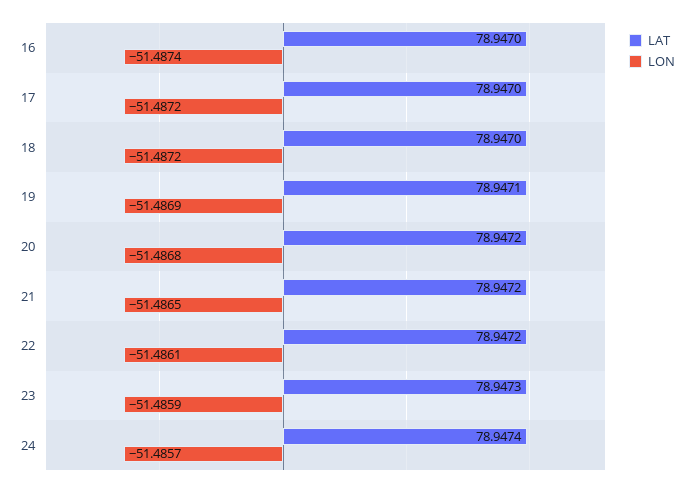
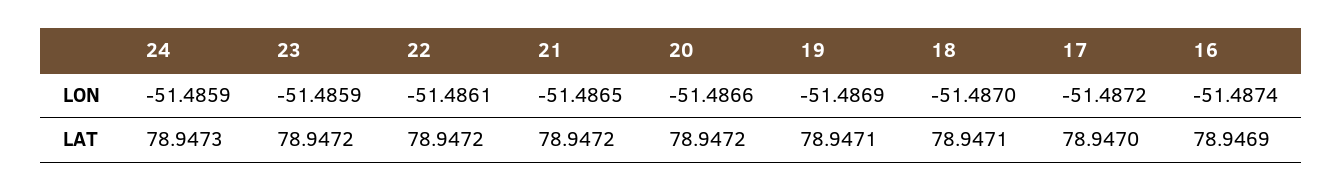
  {
    "LAT": {
-     "16": 78.947,
+     "16": 78.9469,
      "17": 78.947,
-     "18": 78.947,
+     "18": 78.9471,
      "19": 78.9471,
      "20": 78.9472,
      "21": 78.9472,
      "22": 78.9472,
-     "23": 78.9473,
+     "23": 78.9472,
-     "24": 78.9474
+     "24": 78.9473
    },
    "LON": {
      "16": -51.4874,
      "17": -51.4872,
-     "18": -51.4872,
+     "18": -51.487,
      "19": -51.4869,
-     "20": -51.4868,
+     "20": -51.4866,
      "21": -51.4865,
      "22": -51.4861,
      "23": -51.4859,
-     "24": -51.4857
+     "24": -51.4859
    }
  }

